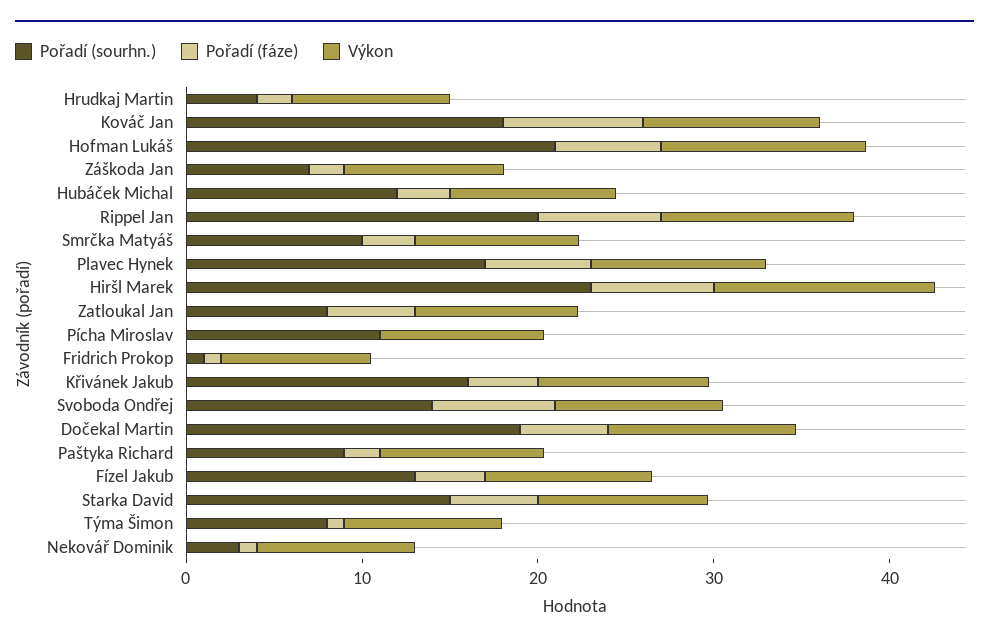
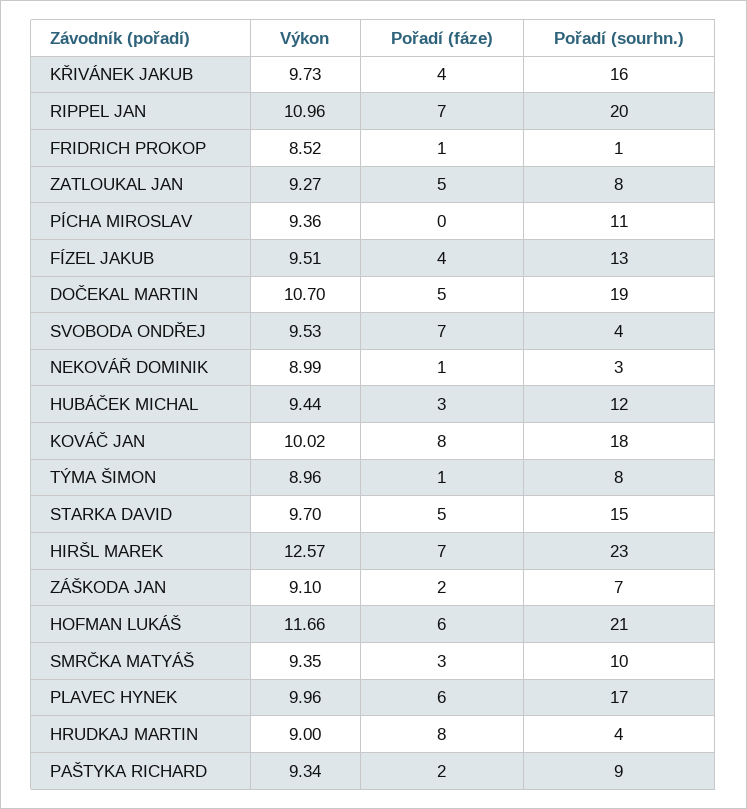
  {
    "Pořadí (sourhn.)": {
      "Hrudkaj Martin": 4,
      "Kováč Jan": 18,
      "Hofman Lukáš": 21,
      "Záškoda Jan": 7,
      "Hubáček Michal": 12,
      "Rippel Jan": 20,
      "Smrčka Matyáš": 10,
      "Plavec Hynek": 17,
      "Hiršl Marek": 23,
      "Zatloukal Jan": 8,
      "Pícha Miroslav": 11,
      "Fridrich Prokop": 1,
      "Křivánek Jakub": 16,
-     "Svoboda Ondřej": 14,
+     "Svoboda Ondřej": 4,
      "Dočekal Martin": 19,
      "Paštyka Richard": 9,
      "Fízel Jakub": 13,
      "Starka David": 15,
      "Týma Šimon": 8,
      "Nekovář Dominik": 3
    },
    "Pořadí (fáze)": {
-     "Hrudkaj Martin": 2,
+     "Hrudkaj Martin": 8,
      "Kováč Jan": 8,
      "Hofman Lukáš": 6,
      "Záškoda Jan": 2,
      "Hubáček Michal": 3,
      "Rippel Jan": 7,
      "Smrčka Matyáš": 3,
      "Plavec Hynek": 6,
      "Hiršl Marek": 7,
      "Zatloukal Jan": 5,
      "Pícha Miroslav": 0,
      "Fridrich Prokop": 1,
      "Křivánek Jakub": 4,
      "Svoboda Ondřej": 7,
      "Dočekal Martin": 5,
      "Paštyka Richard": 2,
      "Fízel Jakub": 4,
      "Starka David": 5,
      "Týma Šimon": 1,
      "Nekovář Dominik": 1
    },
    "Výkon": {
      "Hrudkaj Martin": 9,
      "Kováč Jan": 10.02,
      "Hofman Lukáš": 11.66,
      "Záškoda Jan": 9.1,
      "Hubáček Michal": 9.44,
      "Rippel Jan": 10.96,
      "Smrčka Matyáš": 9.35,
      "Plavec Hynek": 9.96,
      "Hiršl Marek": 12.57,
      "Zatloukal Jan": 9.27,
      "Pícha Miroslav": 9.36,
      "Fridrich Prokop": 8.52,
      "Křivánek Jakub": 9.73,
      "Svoboda Ondřej": 9.53,
      "Dočekal Martin": 10.7,
      "Paštyka Richard": 9.34,
      "Fízel Jakub": 9.51,
      "Starka David": 9.7,
      "Týma Šimon": 8.96,
      "Nekovář Dominik": 8.99
    }
  }

